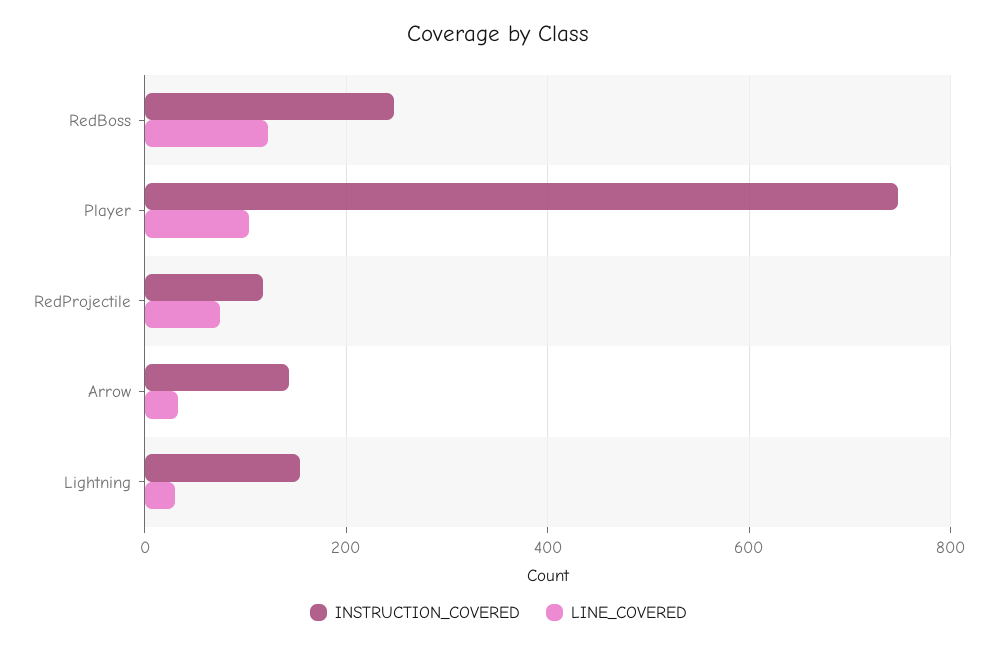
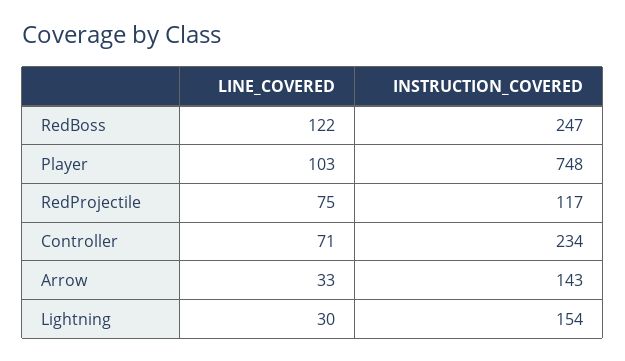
  {
    "INSTRUCTION_COVERED": {
      "RedBoss": 247,
      "Player": 748,
      "RedProjectile": 117,
      "Arrow": 143,
-     "Lightning": 154
+     "Lightning": 154,
+     "Controller": 234
    },
    "LINE_COVERED": {
      "RedBoss": 122,
      "Player": 103,
      "RedProjectile": 75,
      "Arrow": 33,
-     "Lightning": 30
+     "Lightning": 30,
+     "Controller": 71
    }
  }

